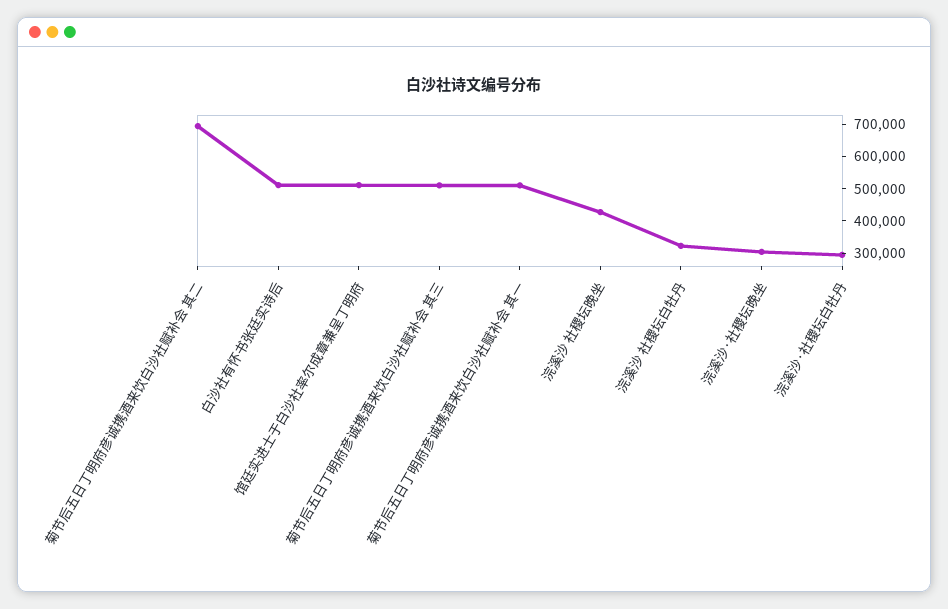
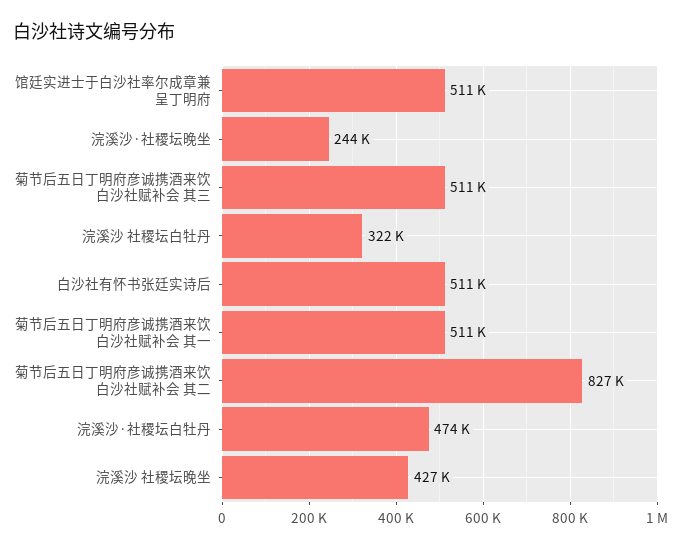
  {
-   "菊节后五日丁明府彦诚携酒来饮白沙社赋补会 其二": 700000,
+   "菊节后五日丁明府彦诚携酒来饮白沙社赋补会 其二": 827000,
    "白沙社有怀书张廷实诗后": 511000,
    "馆廷实进士于白沙社率尔成章兼呈丁明府": 511000,
    "菊节后五日丁明府彦诚携酒来饮白沙社赋补会 其三": 511000,
    "菊节后五日丁明府彦诚携酒来饮白沙社赋补会 其一": 511000,
    "浣溪沙 社稷坛晚坐": 427000,
    "浣溪沙 社稷坛白牡丹": 322000,
-   "浣溪沙·社稷坛晚坐": 300000,
+   "浣溪沙·社稷坛晚坐": 244000,
-   "浣溪沙·社稷坛白牡丹": 300000
+   "浣溪沙·社稷坛白牡丹": 474000
  }

